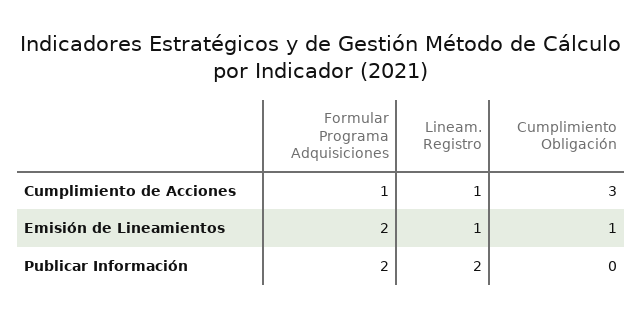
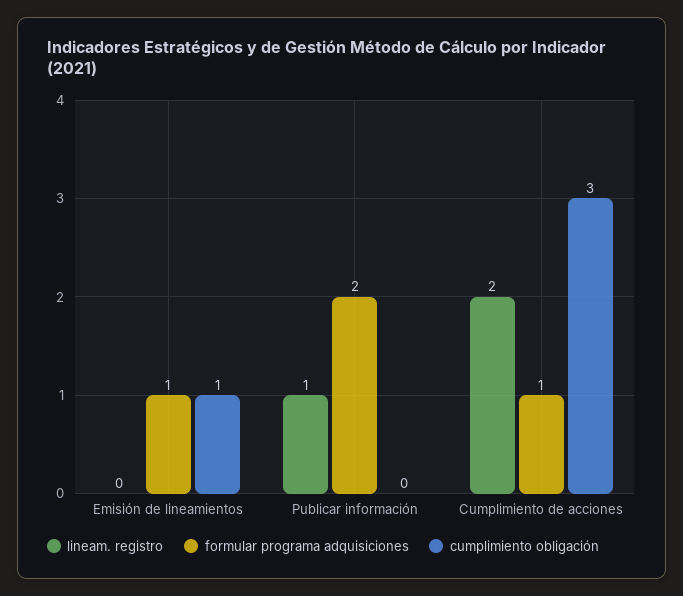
  {
    "Formular Programa Adquisiciones": {
      "Cumplimiento de Acciones": 1,
-     "Emisión de Lineamientos": 2,
+     "Emisión de Lineamientos": 1,
      "Publicar Información": 2
    },
    "Lineam. Registro": {
-     "Cumplimiento de Acciones": 1,
+     "Cumplimiento de Acciones": 2,
-     "Emisión de Lineamientos": 1,
+     "Emisión de Lineamientos": 0,
-     "Publicar Información": 2
+     "Publicar Información": 1
    },
    "Cumplimiento Obligación": {
      "Cumplimiento de Acciones": 3,
      "Emisión de Lineamientos": 1,
      "Publicar Información": 0
    }
  }

